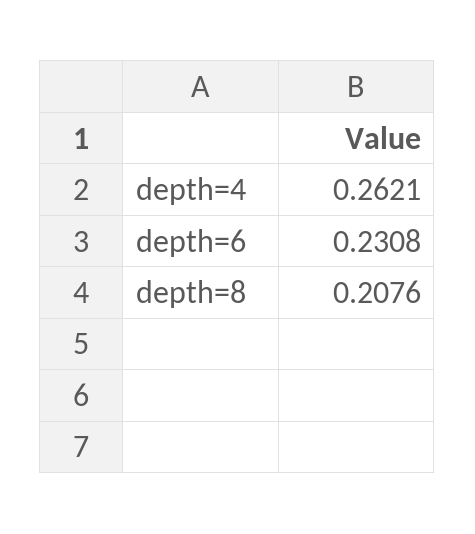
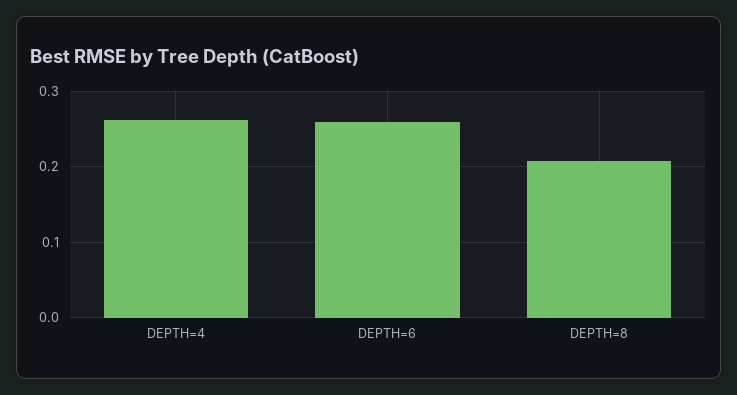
  {
    "depth=4": 0.2621,
-   "depth=6": 0.2308,
+   "depth=6": 0.26,
    "depth=8": 0.2076
  }

